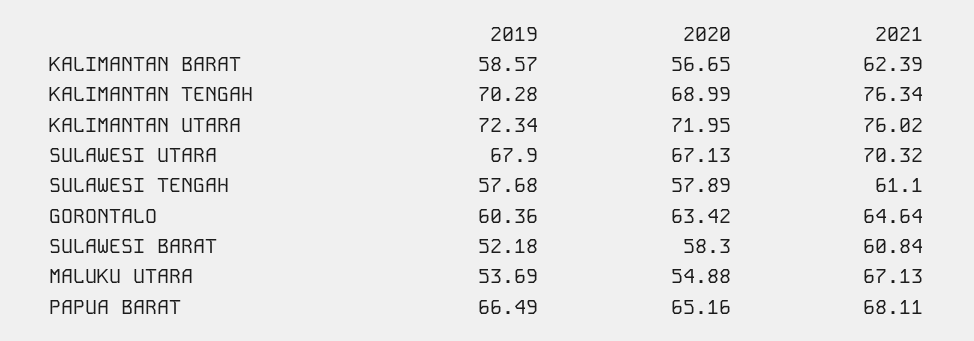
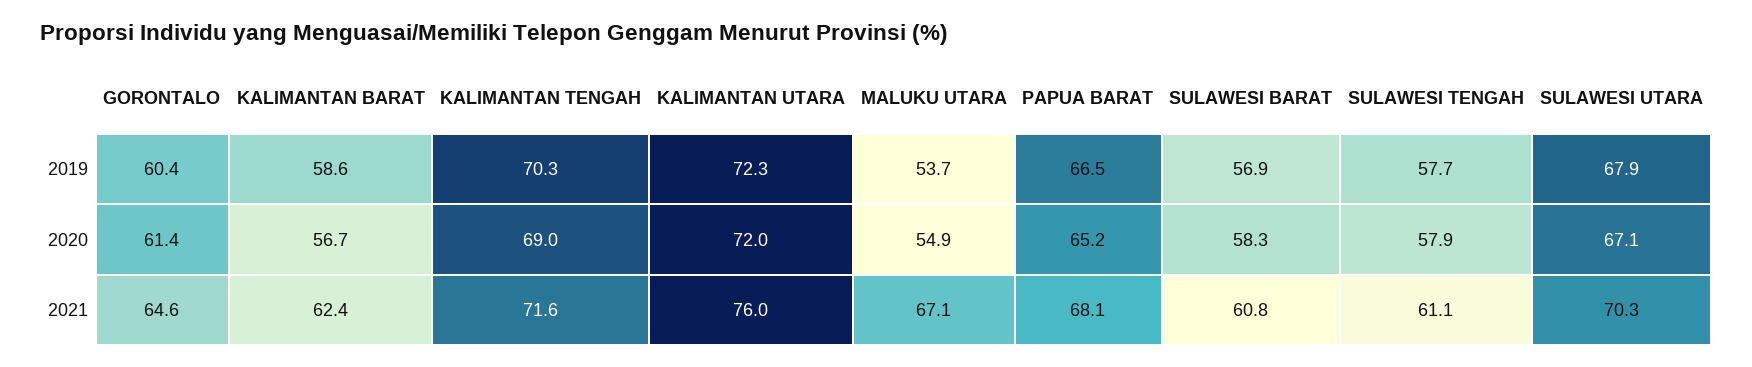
  {
    "2019": {
      "KALIMANTAN BARAT": 58.57,
      "KALIMANTAN TENGAH": 70.28,
      "KALIMANTAN UTARA": 72.34,
      "SULAWESI UTARA": 67.9,
      "SULAWESI TENGAH": 57.68,
      "GORONTALO": 60.36,
-     "SULAWESI BARAT": 52.18,
+     "SULAWESI BARAT": 56.9,
      "MALUKU UTARA": 53.69,
      "PAPUA BARAT": 66.49
    },
    "2020": {
      "KALIMANTAN BARAT": 56.65,
      "KALIMANTAN TENGAH": 68.99,
      "KALIMANTAN UTARA": 71.95,
      "SULAWESI UTARA": 67.13,
      "SULAWESI TENGAH": 57.89,
-     "GORONTALO": 63.42,
+     "GORONTALO": 61.4,
      "SULAWESI BARAT": 58.3,
      "MALUKU UTARA": 54.88,
      "PAPUA BARAT": 65.16
    },
    "2021": {
      "KALIMANTAN BARAT": 62.39,
-     "KALIMANTAN TENGAH": 76.34,
+     "KALIMANTAN TENGAH": 71.6,
      "KALIMANTAN UTARA": 76.02,
      "SULAWESI UTARA": 70.32,
      "SULAWESI TENGAH": 61.1,
      "GORONTALO": 64.64,
      "SULAWESI BARAT": 60.84,
      "MALUKU UTARA": 67.13,
      "PAPUA BARAT": 68.11
    }
  }

